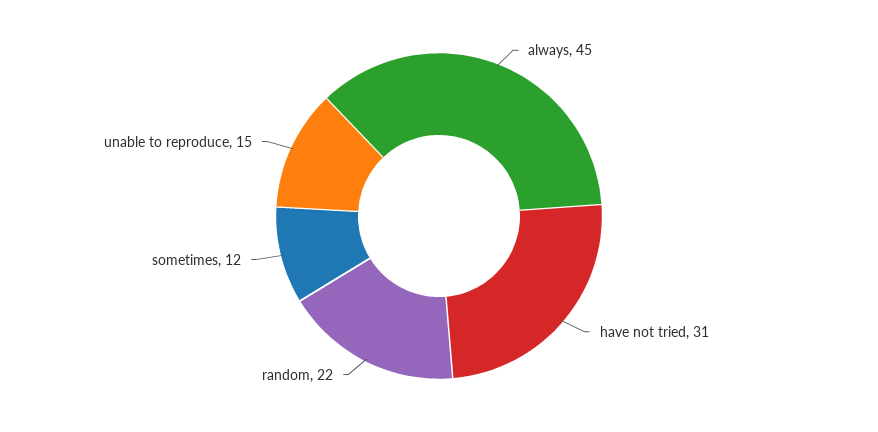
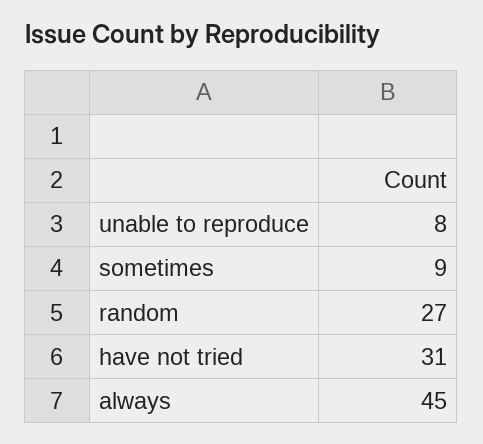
  {
    "always": 45,
    "have not tried": 31,
-   "random": 22,
+   "random": 27,
-   "sometimes": 12,
+   "sometimes": 9,
-   "unable to reproduce": 15
+   "unable to reproduce": 8
  }

